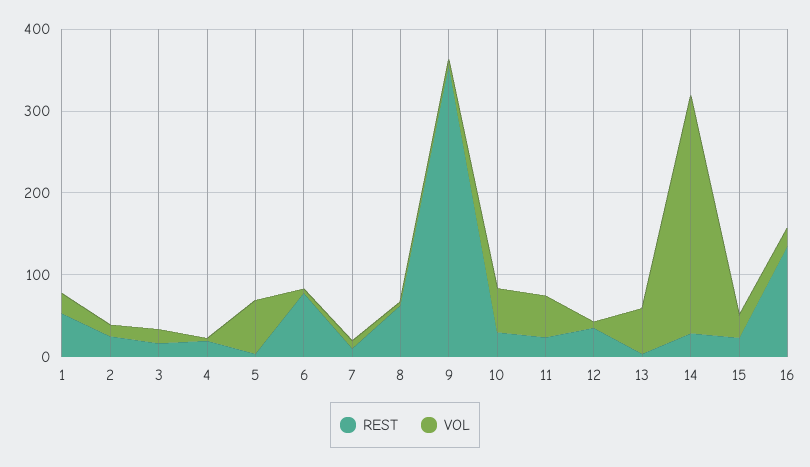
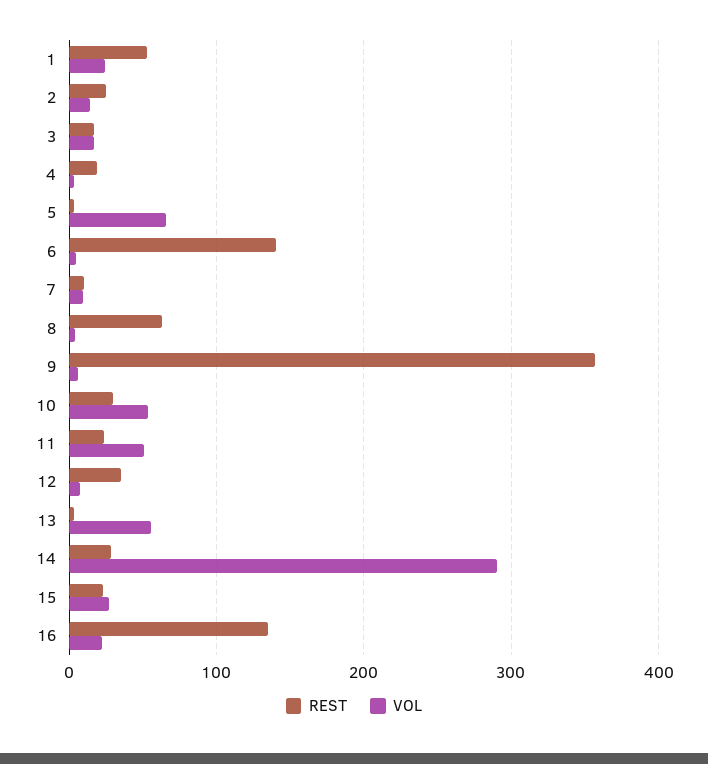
  {
    "REST": {
      "1": 50,
      "2": 20,
      "3": 20,
      "4": 20,
      "5": 0,
-     "6": 80,
+     "6": 140,
      "7": 10,
      "8": 60,
      "9": 360,
      "10": 30,
      "11": 20,
      "12": 40,
      "13": 0,
      "14": 30,
      "15": 20,
      "16": 130
    },
    "VOL": {
      "1": 20,
      "2": 10,
      "3": 20,
      "4": 0,
      "5": 70,
      "6": 0,
      "7": 10,
      "8": 0,
      "9": 10,
      "10": 50,
      "11": 50,
      "12": 10,
      "13": 60,
      "14": 290,
      "15": 30,
      "16": 20
    }
  }

